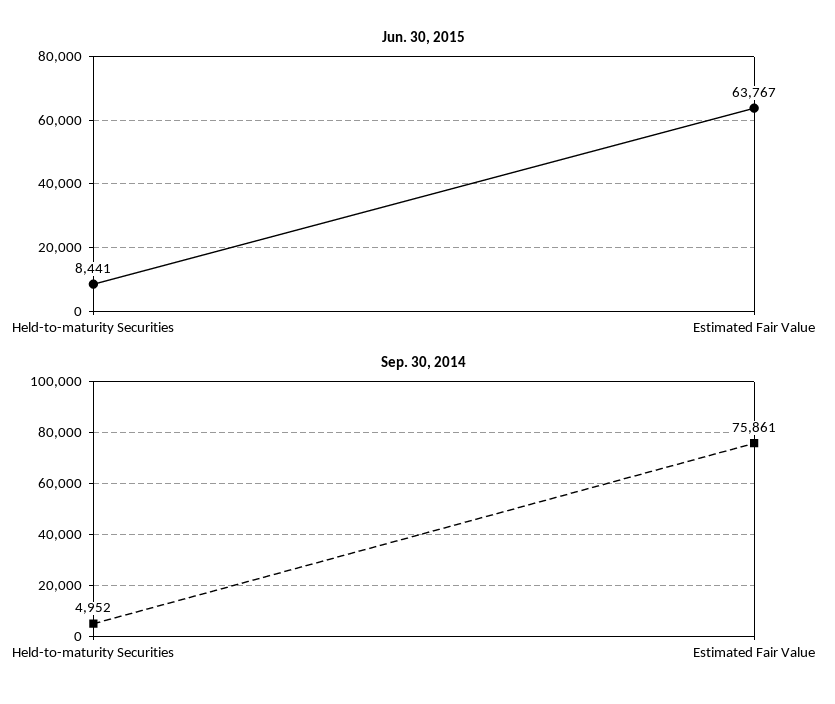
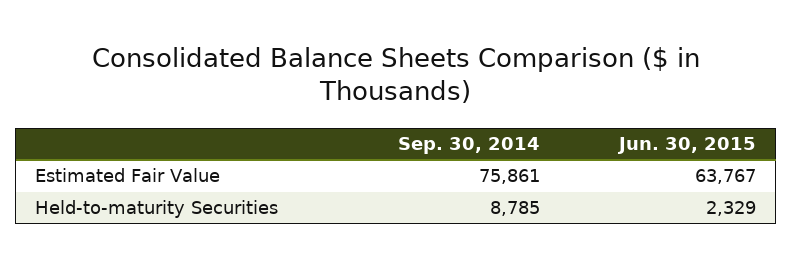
  {
    "Jun. 30, 2015": {
-     "Held-to-maturity Securities": 8441,
+     "Held-to-maturity Securities": 2329,
      "Estimated Fair Value": 63767
    },
    "Sep. 30, 2014": {
-     "Held-to-maturity Securities": 4952,
+     "Held-to-maturity Securities": 8785,
      "Estimated Fair Value": 75861
    }
  }

